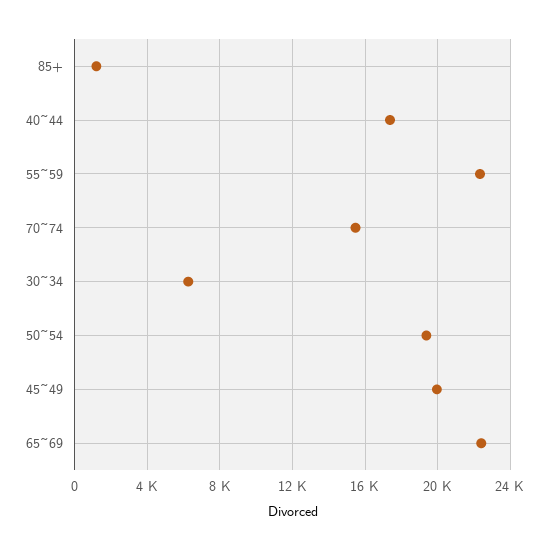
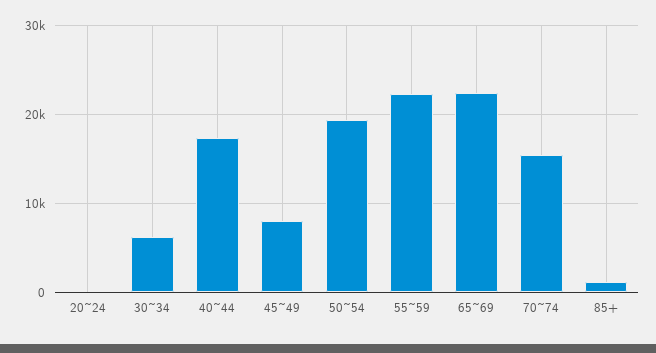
  {
    "85+": 1000,
    "40~44": 17500,
    "55~59": 22500,
    "70~74": 15500,
    "30~34": 6500,
    "50~54": 19500,
-   "45~49": 20000,
+   "45~49": 8000,
-   "65~69": 22500
+   "65~69": 22500,
+   "20~24": 0
  }

